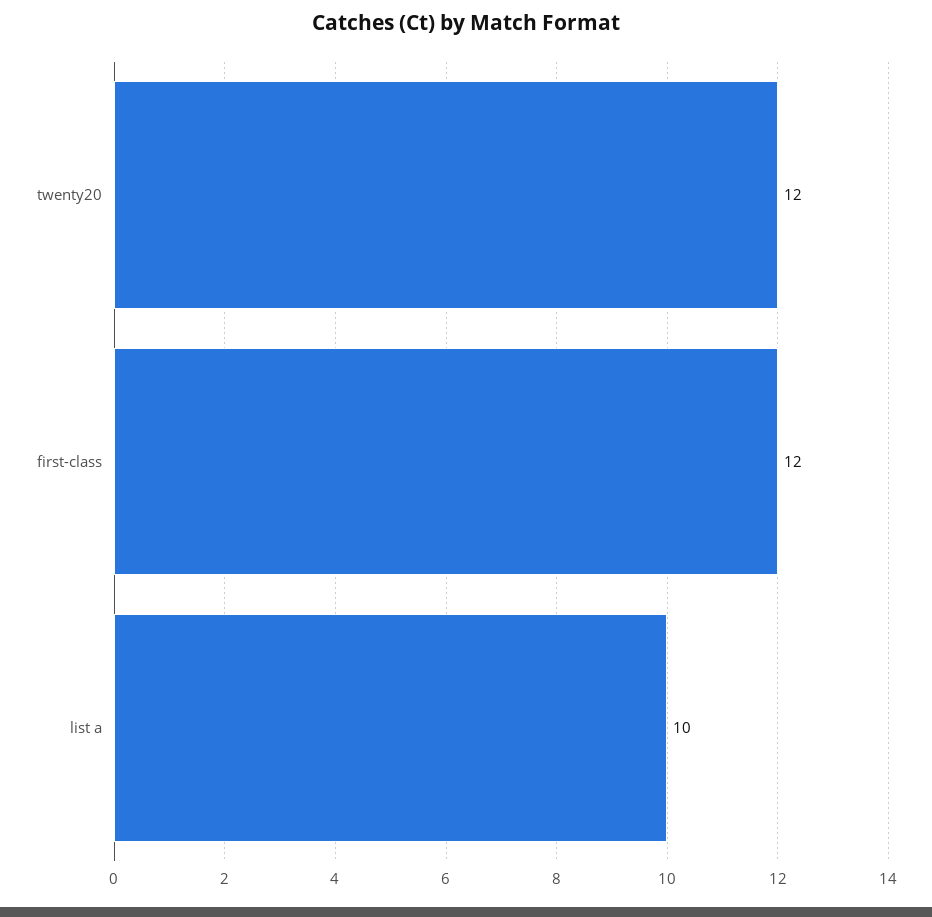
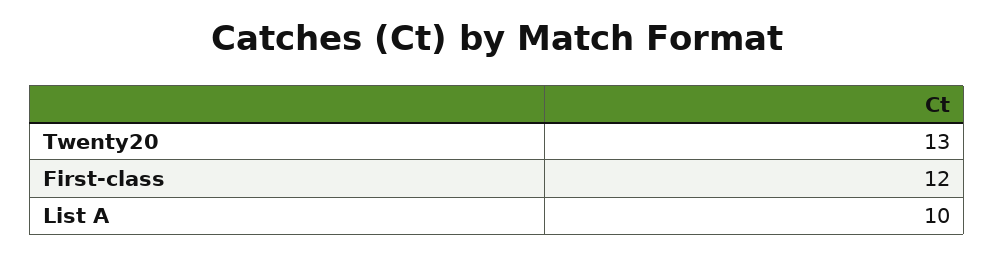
  {
-   "twenty20": 12,
+   "twenty20": 13,
    "first-class": 12,
    "list a": 10
  }

